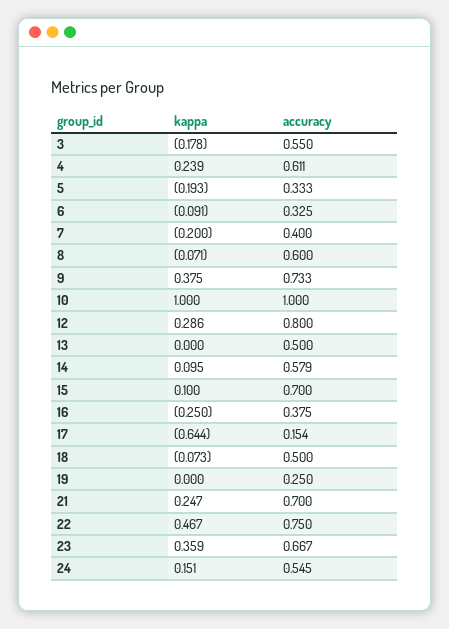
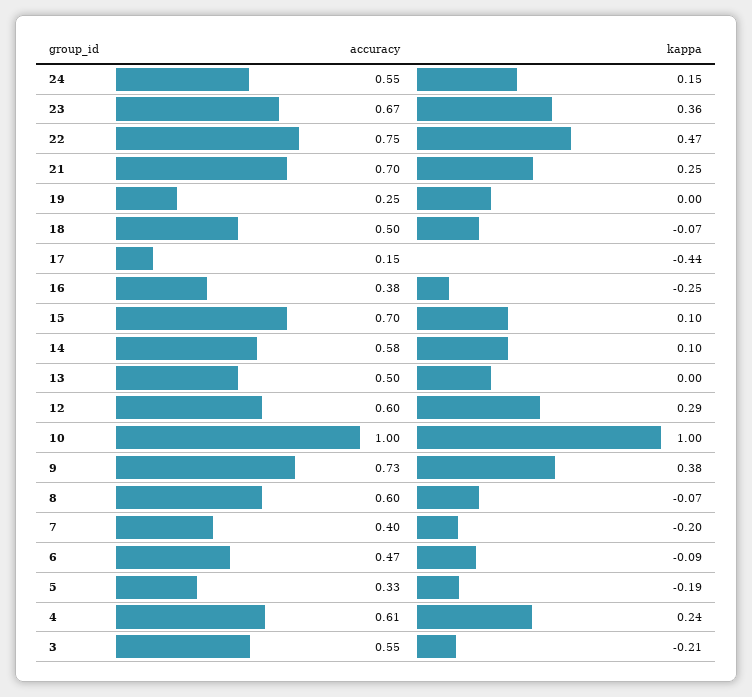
  {
    "kappa": {
-     "3": -0.178,
+     "3": -0.21,
      "4": 0.239,
      "5": -0.193,
      "6": -0.091,
      "7": -0.2,
      "8": -0.071,
      "9": 0.375,
      "10": 1,
      "12": 0.286,
      "13": 0,
      "14": 0.095,
      "15": 0.1,
      "16": -0.25,
-     "17": -0.644,
+     "17": -0.44,
      "18": -0.073,
      "19": 0,
      "21": 0.247,
      "22": 0.467,
      "23": 0.359,
      "24": 0.151
    },
    "accuracy": {
      "3": 0.55,
      "4": 0.611,
      "5": 0.333,
-     "6": 0.325,
+     "6": 0.47,
      "7": 0.4,
      "8": 0.6,
      "9": 0.733,
      "10": 1,
-     "12": 0.8,
+     "12": 0.6,
      "13": 0.5,
      "14": 0.579,
      "15": 0.7,
      "16": 0.375,
      "17": 0.154,
      "18": 0.5,
      "19": 0.25,
      "21": 0.7,
      "22": 0.75,
      "23": 0.667,
      "24": 0.545
    }
  }

